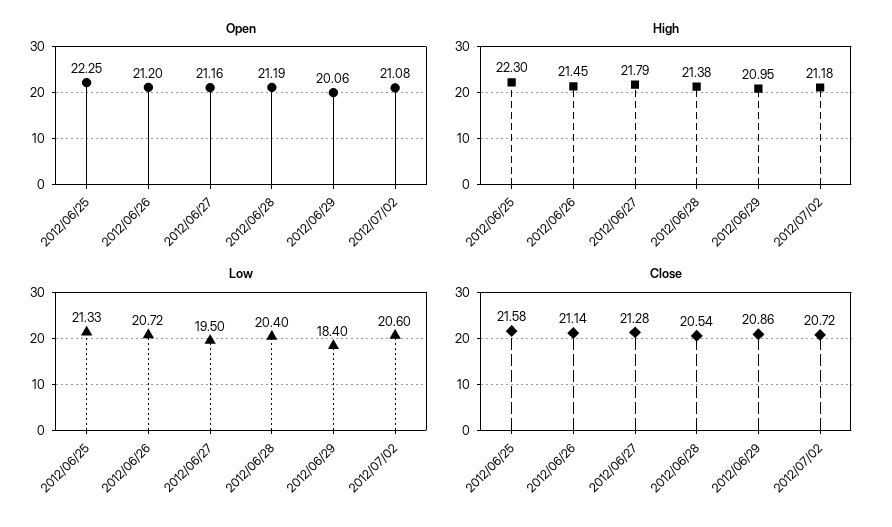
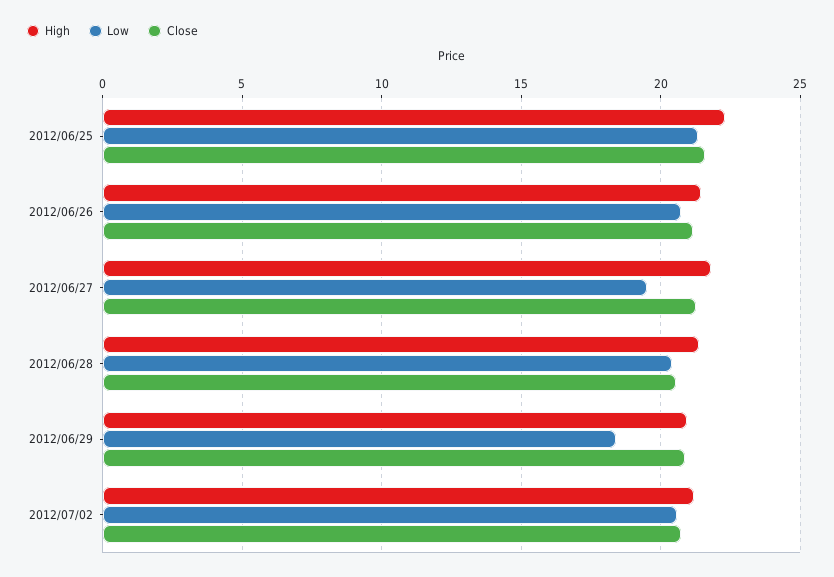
  {
-   "Open": {
-     "2012/06/25": 22.25,
-     "2012/06/26": 21.2,
-     "2012/06/27": 21.16,
-     "2012/06/28": 21.19,
-     "2012/06/29": 20.06,
-     "2012/07/02": 21.08
-   },
    "High": {
      "2012/06/25": 22.3,
      "2012/06/26": 21.45,
      "2012/06/27": 21.79,
      "2012/06/28": 21.38,
      "2012/06/29": 20.95,
      "2012/07/02": 21.18
    },
    "Low": {
      "2012/06/25": 21.33,
      "2012/06/26": 20.72,
      "2012/06/27": 19.5,
      "2012/06/28": 20.4,
      "2012/06/29": 18.4,
      "2012/07/02": 20.6
    },
    "Close": {
      "2012/06/25": 21.58,
      "2012/06/26": 21.14,
      "2012/06/27": 21.28,
      "2012/06/28": 20.54,
      "2012/06/29": 20.86,
      "2012/07/02": 20.72
    }
  }

